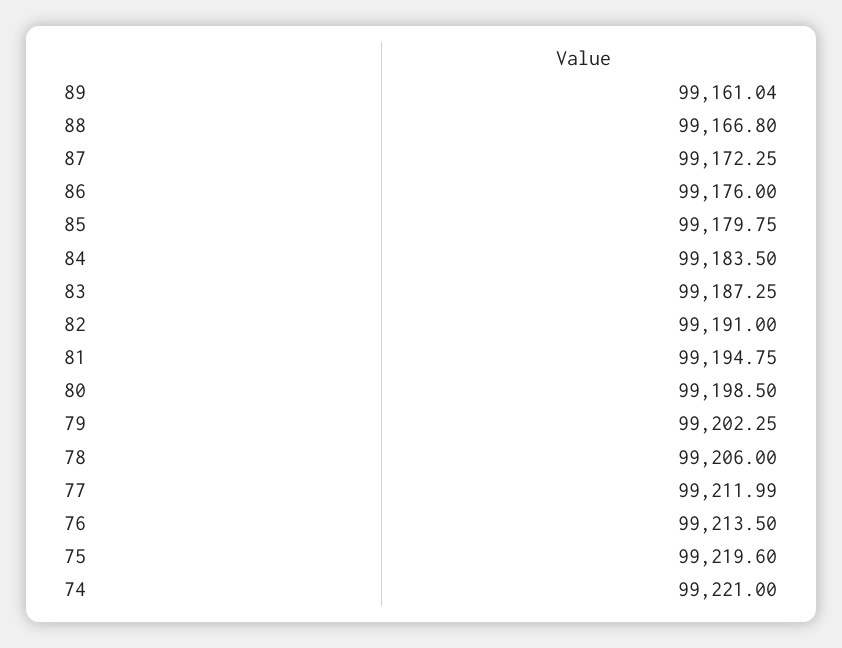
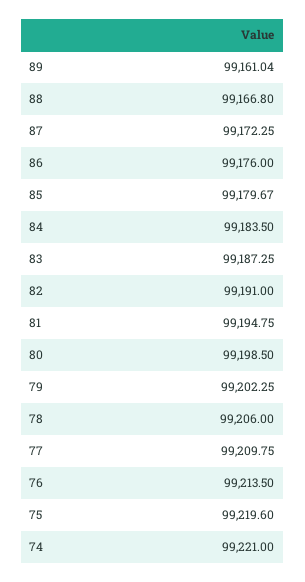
  {
    "89": 99161.04,
    "88": 99166.8,
    "87": 99172.25,
    "86": 99176,
-   "85": 99179.75,
+   "85": 99179.67,
    "84": 99183.5,
    "83": 99187.25,
    "82": 99191,
    "81": 99194.75,
    "80": 99198.5,
    "79": 99202.25,
    "78": 99206,
-   "77": 99211.99,
+   "77": 99209.75,
    "76": 99213.5,
    "75": 99219.6,
    "74": 99221
  }

